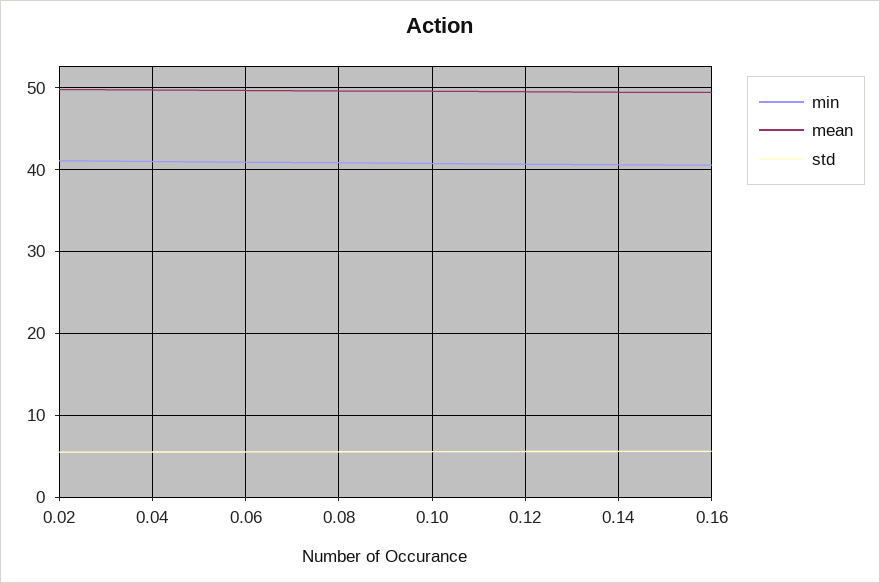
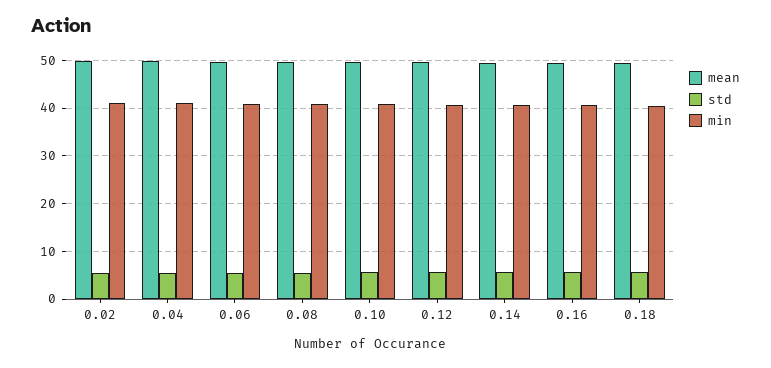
  {
    "min": {
      "0.02": 41,
      "0.04": 41,
      "0.06": 41,
      "0.08": 41,
      "0.10": 41,
      "0.12": 41,
      "0.14": 41,
-     "0.16": 41
+     "0.16": 41,
+     "0.18": 40
    },
    "mean": {
      "0.02": 50,
      "0.04": 50,
      "0.06": 50,
      "0.08": 50,
      "0.10": 50,
      "0.12": 50,
      "0.14": 49,
-     "0.16": 49
+     "0.16": 49,
+     "0.18": 50
    },
    "std": {
      "0.02": 5,
      "0.04": 6,
      "0.06": 6,
      "0.08": 6,
      "0.10": 6,
      "0.12": 6,
      "0.14": 6,
-     "0.16": 6
+     "0.16": 6,
+     "0.18": 6
    }
  }

